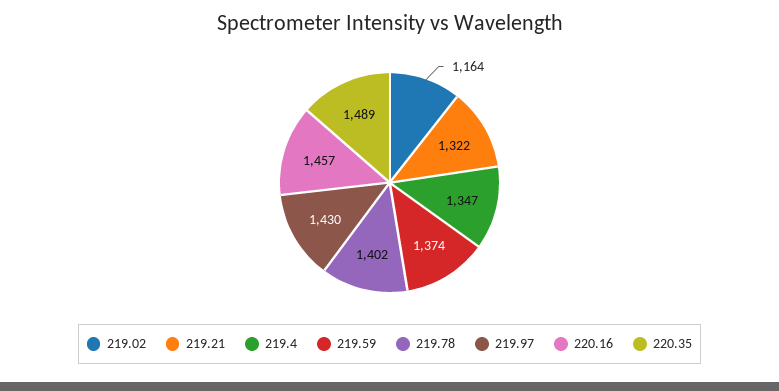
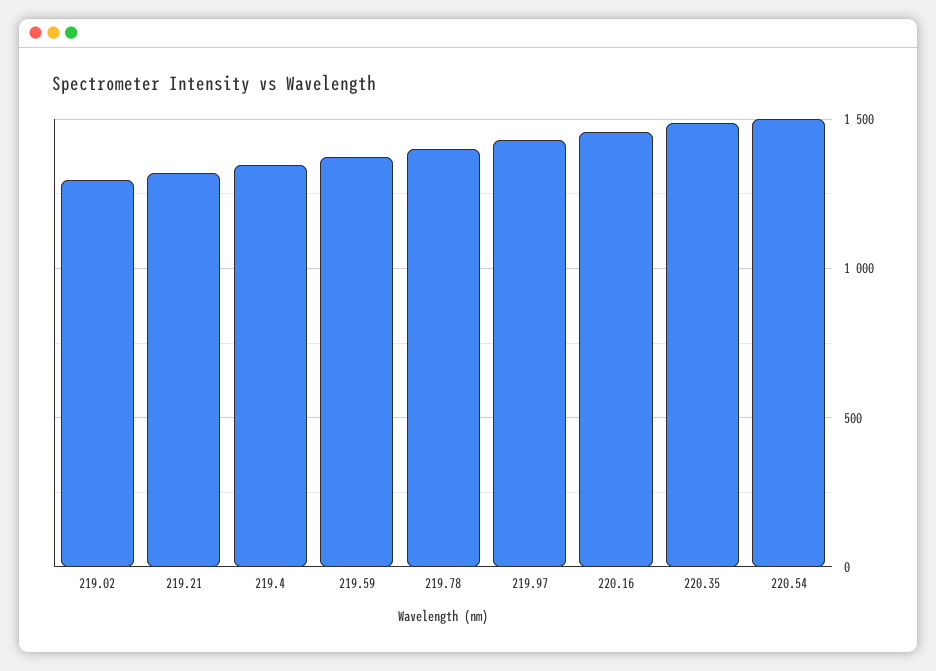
  {
-   "219.02": 1164,
+   "219.02": 1300,
    "219.21": 1322,
    "219.4": 1347,
    "219.59": 1374,
    "219.78": 1402,
    "219.97": 1430,
    "220.16": 1457,
-   "220.35": 1489
+   "220.35": 1489,
+   "220.54": 1500
  }

